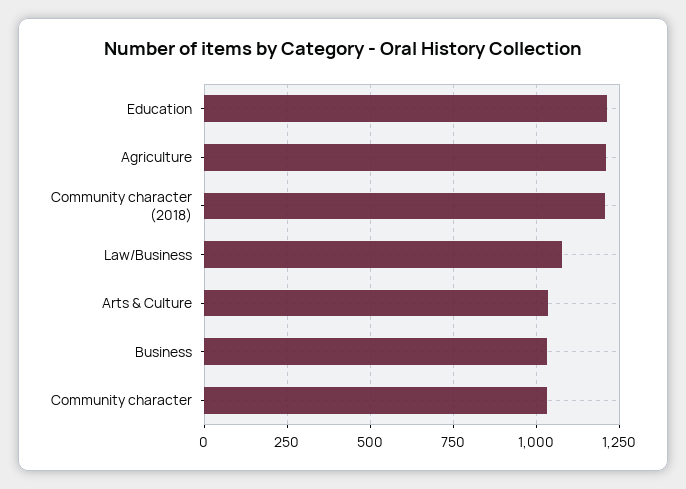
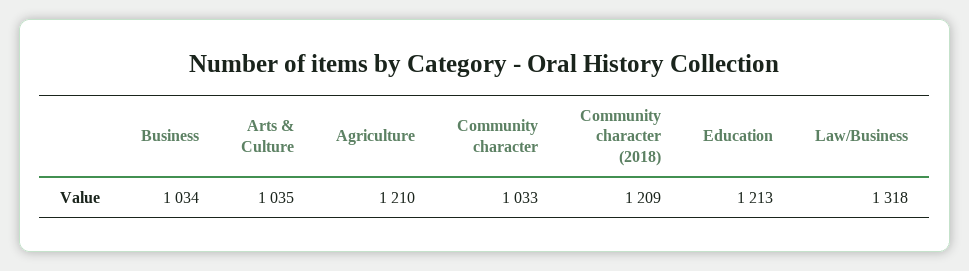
  {
    "Education": 1213,
    "Agriculture": 1210,
    "Community character (2018)": 1209,
-   "Law/Business": 1075,
+   "Law/Business": 1318,
    "Arts & Culture": 1035,
    "Business": 1034,
    "Community character": 1033
  }

